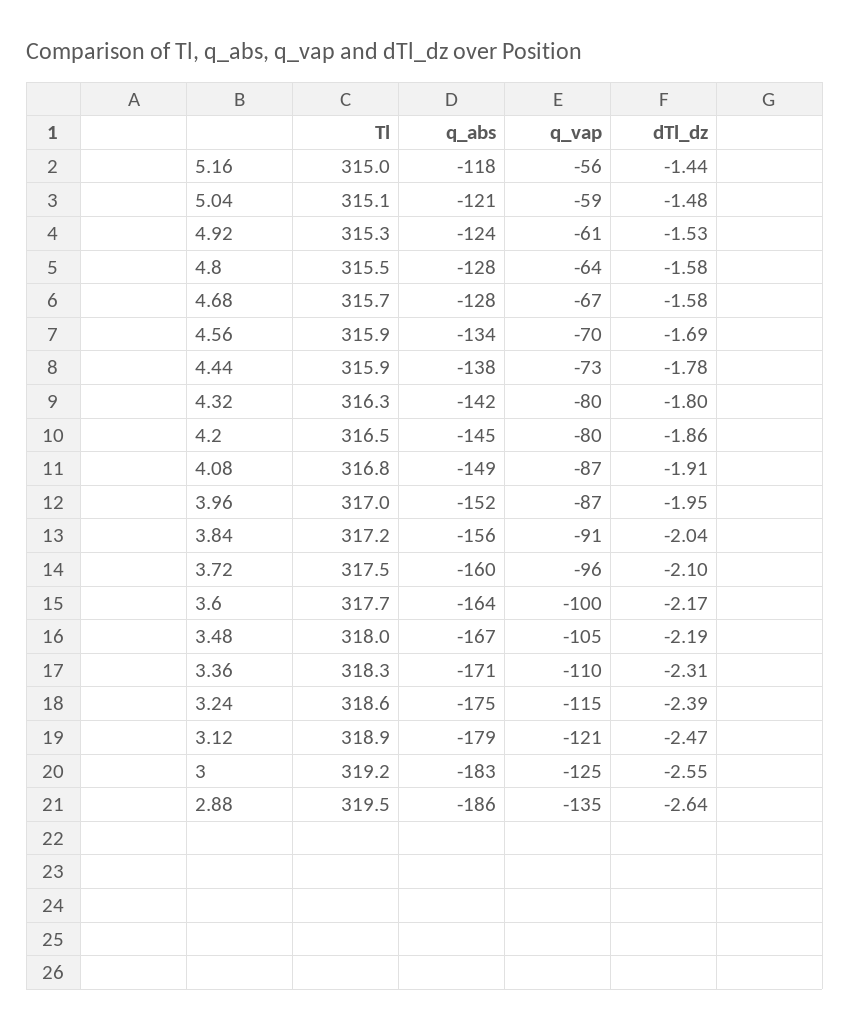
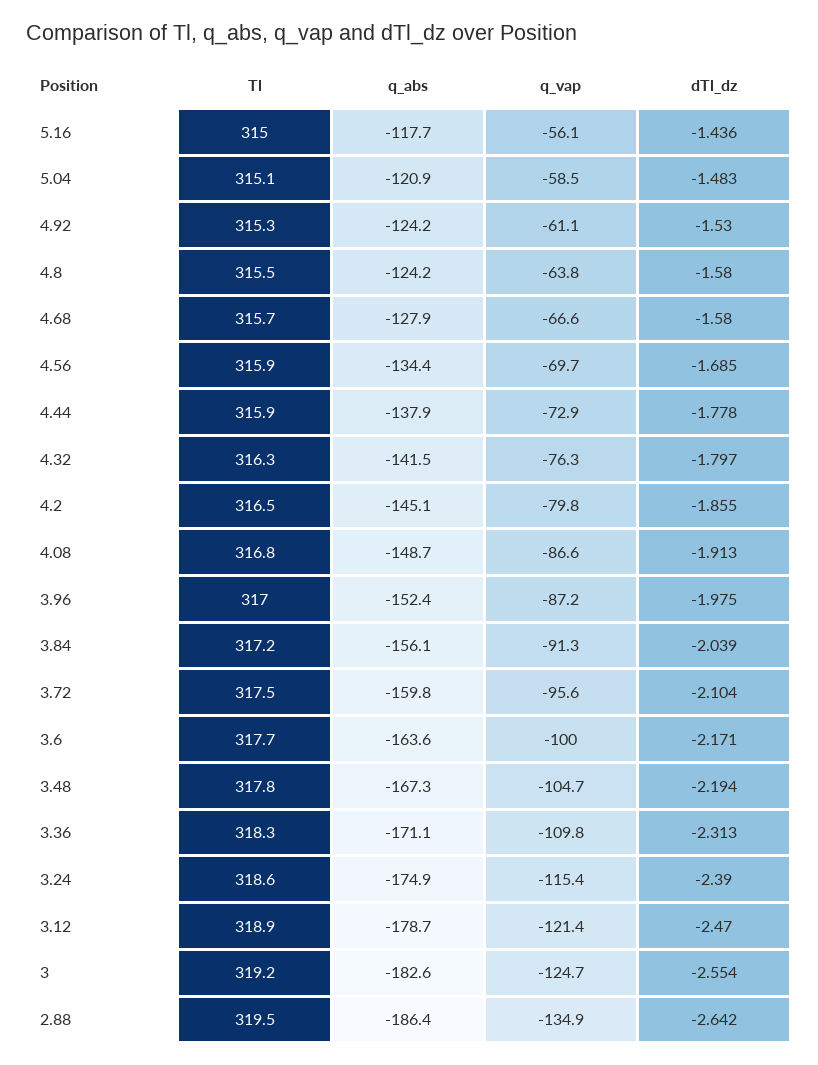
  {
    "Tl": {
      "5.16": 315,
      "5.04": 315.1,
      "4.92": 315.3,
      "4.8": 315.5,
      "4.68": 315.7,
      "4.56": 315.9,
      "4.44": 315.9,
      "4.32": 316.3,
      "4.2": 316.5,
      "4.08": 316.8,
      "3.96": 317,
      "3.84": 317.2,
      "3.72": 317.5,
      "3.6": 317.7,
-     "3.48": 318,
+     "3.48": 317.8,
      "3.36": 318.3,
      "3.24": 318.6,
      "3.12": 318.9,
      "3": 319.2,
      "2.88": 319.5
    },
    "q_abs": {
      "5.16": -117.7,
      "5.04": -120.9,
      "4.92": -124.2,
-     "4.8": -128,
+     "4.8": -124.2,
      "4.68": -127.9,
      "4.56": -134.4,
      "4.44": -137.9,
      "4.32": -141.5,
      "4.2": -145.1,
      "4.08": -148.7,
      "3.96": -152.4,
      "3.84": -156.1,
      "3.72": -159.8,
      "3.6": -163.6,
      "3.48": -167.3,
      "3.36": -171.1,
      "3.24": -174.9,
      "3.12": -178.7,
      "3": -182.6,
      "2.88": -186.4
    },
    "q_vap": {
      "5.16": -56.1,
      "5.04": -58.5,
      "4.92": -61.1,
      "4.8": -63.8,
      "4.68": -66.6,
      "4.56": -69.7,
      "4.44": -72.9,
-     "4.32": -80,
+     "4.32": -76.3,
      "4.2": -79.8,
      "4.08": -86.6,
      "3.96": -87.2,
      "3.84": -91.3,
      "3.72": -95.6,
      "3.6": -100,
      "3.48": -104.7,
      "3.36": -109.8,
      "3.24": -115.4,
      "3.12": -121.4,
      "3": -124.7,
      "2.88": -134.9
    },
    "dTl_dz": {
      "5.16": -1.436,
      "5.04": -1.483,
      "4.92": -1.53,
      "4.8": -1.58,
      "4.68": -1.58,
      "4.56": -1.685,
      "4.44": -1.778,
      "4.32": -1.797,
      "4.2": -1.855,
      "4.08": -1.913,
-     "3.96": -1.95,
+     "3.96": -1.975,
      "3.84": -2.039,
      "3.72": -2.104,
      "3.6": -2.171,
      "3.48": -2.194,
      "3.36": -2.313,
      "3.24": -2.39,
      "3.12": -2.47,
      "3": -2.554,
      "2.88": -2.642
    }
  }

